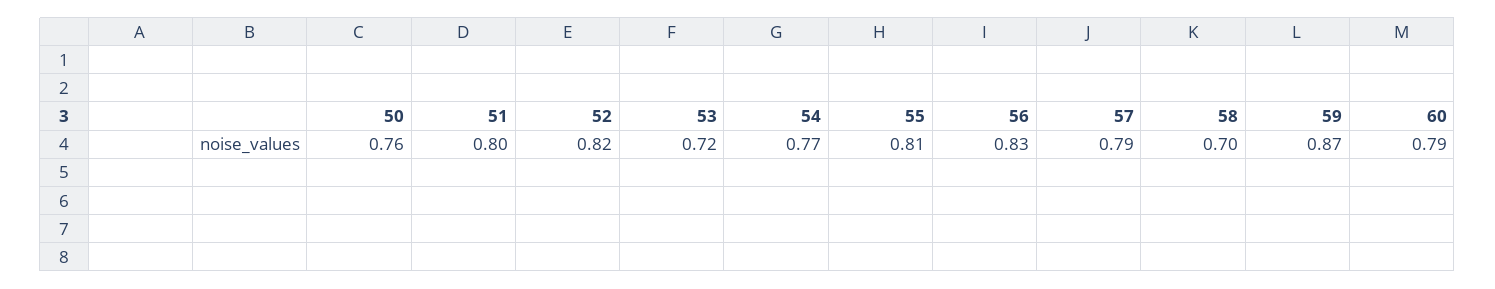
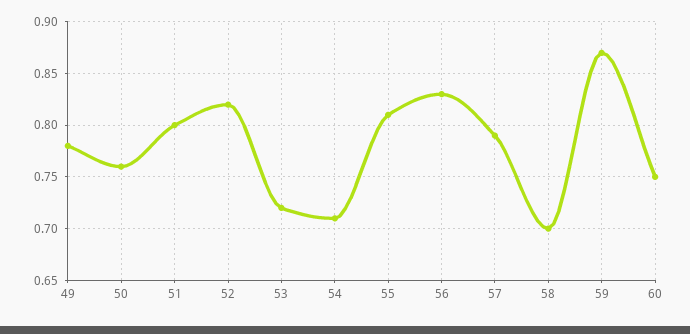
  {
    "50": 0.76,
    "51": 0.8,
    "52": 0.82,
    "53": 0.72,
-   "54": 0.77,
+   "54": 0.71,
    "55": 0.81,
    "56": 0.83,
    "57": 0.79,
    "58": 0.7,
    "59": 0.87,
-   "60": 0.79
+   "60": 0.75,
+   "49": 0.78
  }

